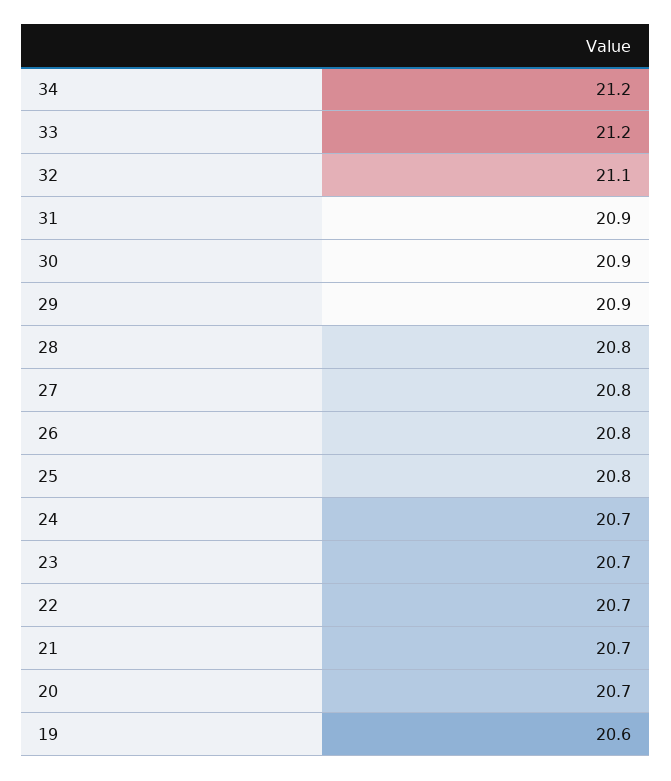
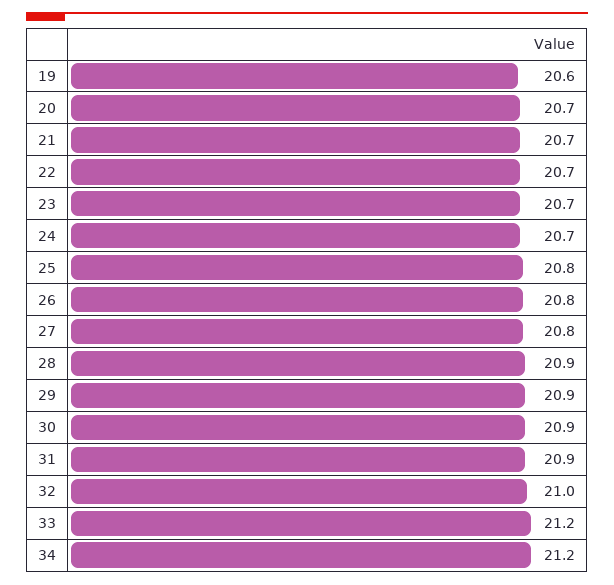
  {
    "34": 21.2,
    "33": 21.2,
-   "32": 21.1,
+   "32": 21,
    "31": 20.9,
    "30": 20.9,
    "29": 20.9,
-   "28": 20.8,
+   "28": 20.9,
    "27": 20.8,
    "26": 20.8,
    "25": 20.8,
    "24": 20.7,
    "23": 20.7,
    "22": 20.7,
    "21": 20.7,
    "20": 20.7,
    "19": 20.6
  }

